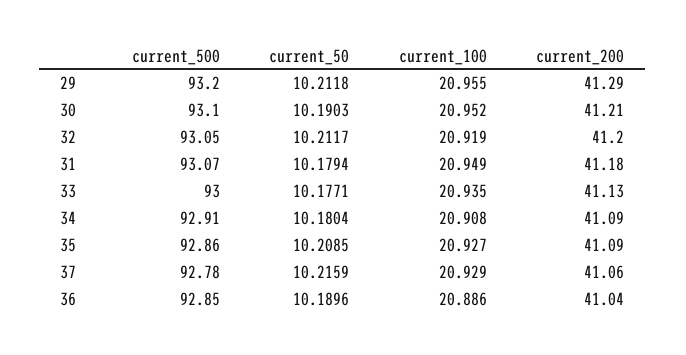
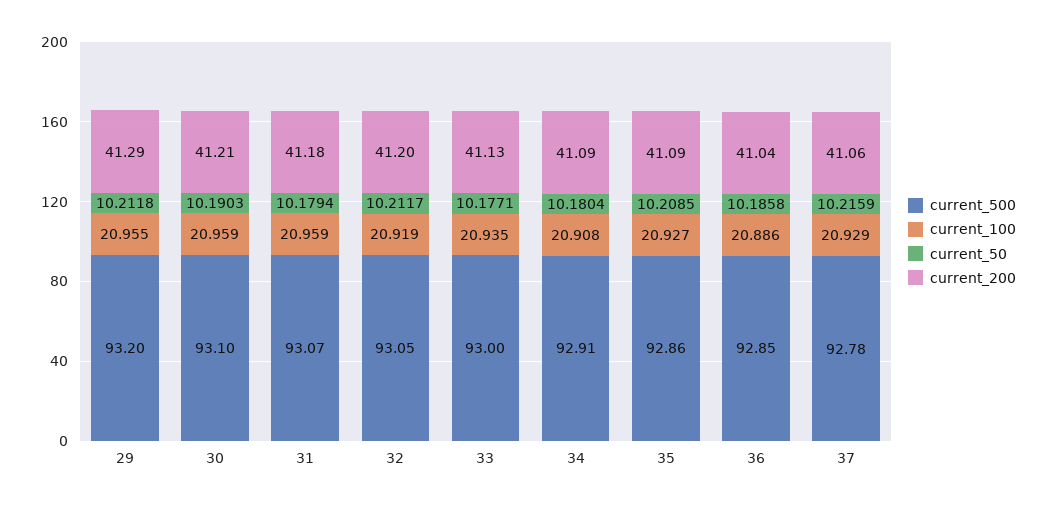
  {
    "current_500": {
      "29": 93.2,
      "30": 93.1,
      "32": 93.05,
      "31": 93.07,
      "33": 93,
      "34": 92.91,
      "35": 92.86,
      "37": 92.78,
      "36": 92.85
    },
    "current_50": {
      "29": 10.2118,
      "30": 10.1903,
      "32": 10.2117,
      "31": 10.1794,
      "33": 10.1771,
      "34": 10.1804,
      "35": 10.2085,
      "37": 10.2159,
-     "36": 10.1896
+     "36": 10.1858
    },
    "current_100": {
      "29": 20.955,
-     "30": 20.952,
+     "30": 20.959,
      "32": 20.919,
-     "31": 20.949,
+     "31": 20.959,
      "33": 20.935,
      "34": 20.908,
      "35": 20.927,
      "37": 20.929,
      "36": 20.886
    },
    "current_200": {
      "29": 41.29,
      "30": 41.21,
      "32": 41.2,
      "31": 41.18,
      "33": 41.13,
      "34": 41.09,
      "35": 41.09,
      "37": 41.06,
      "36": 41.04
    }
  }

